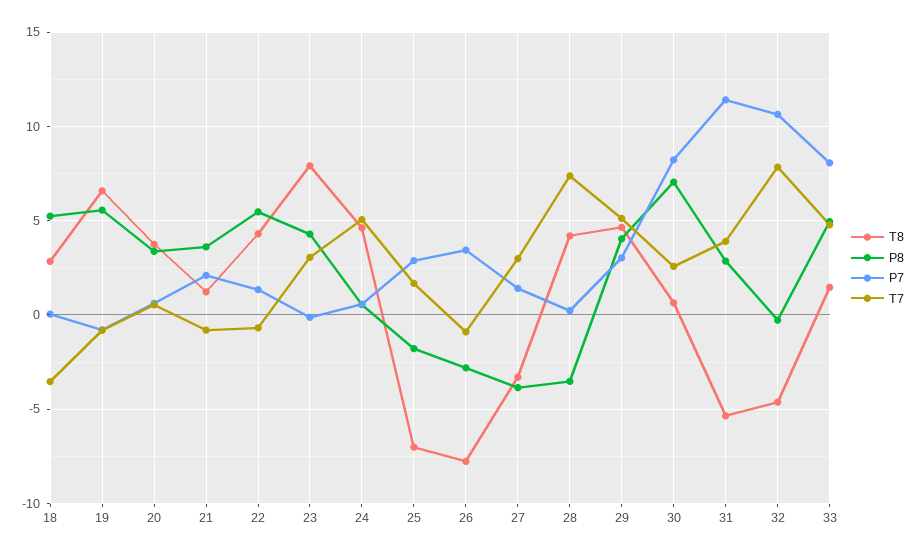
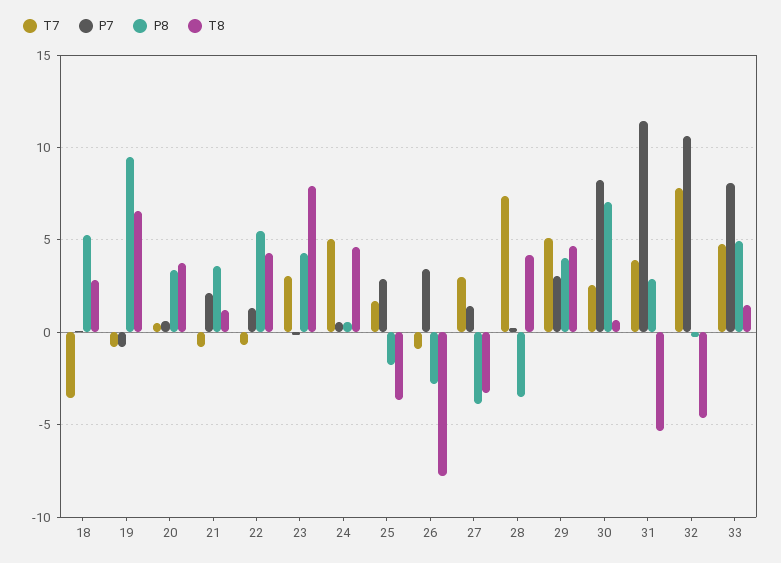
  {
    "T8": {
      "18": 3,
      "19": 6.5,
      "20": 3.5,
      "21": 1,
      "22": 4.5,
      "23": 8,
      "24": 4.5,
-     "25": -7,
+     "25": -3.5,
      "26": -8,
      "27": -3.5,
      "28": 4,
      "29": 4.5,
      "30": 0.5,
      "31": -5.5,
      "32": -4.5,
      "33": 1.5
    },
    "P8": {
      "18": 5,
-     "19": 5.5,
+     "19": 9.5,
      "20": 3.5,
      "21": 3.5,
      "22": 5.5,
      "23": 4.5,
      "24": 0.5,
      "25": -2,
      "26": -3,
      "27": -4,
      "28": -3.5,
      "29": 4,
      "30": 7,
      "31": 3,
      "32": -0.5,
      "33": 5
    },
    "P7": {
      "18": 0,
      "19": -1,
      "20": 0.5,
      "21": 2,
      "22": 1.5,
      "23": 0,
      "24": 0.5,
      "25": 3,
      "26": 3.5,
      "27": 1.5,
      "28": 0,
      "29": 3,
      "30": 8,
      "31": 11.5,
      "32": 10.5,
      "33": 8
    },
    "T7": {
      "18": -3.5,
      "19": -1,
      "20": 0.5,
      "21": -1,
      "22": -0.5,
      "23": 3,
      "24": 5,
      "25": 1.5,
      "26": -1,
      "27": 3,
      "28": 7.5,
      "29": 5,
      "30": 2.5,
      "31": 4,
      "32": 8,
      "33": 5
    }
  }

